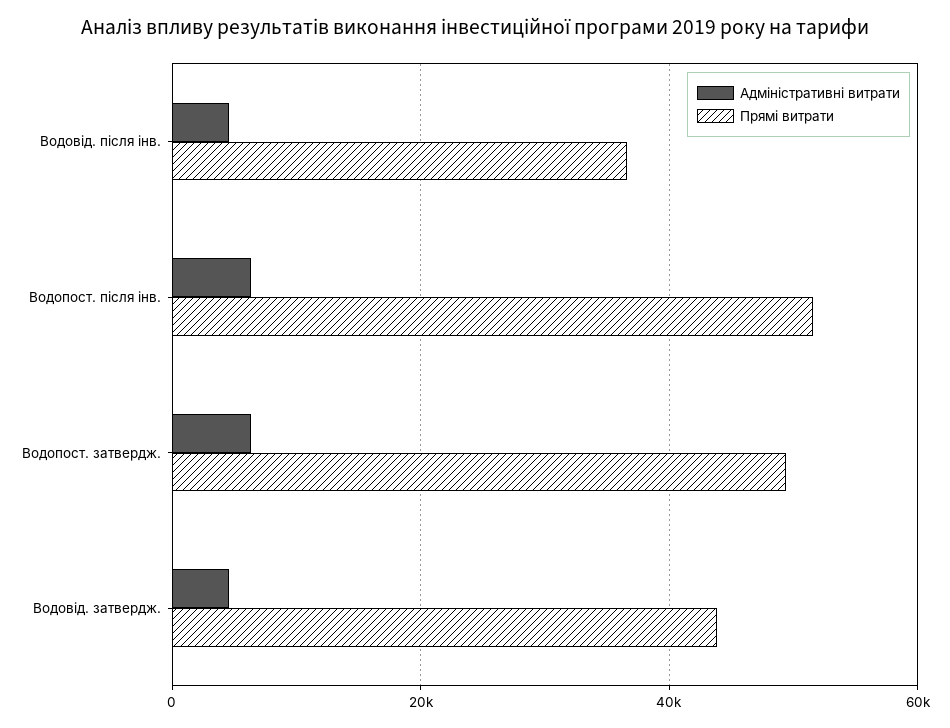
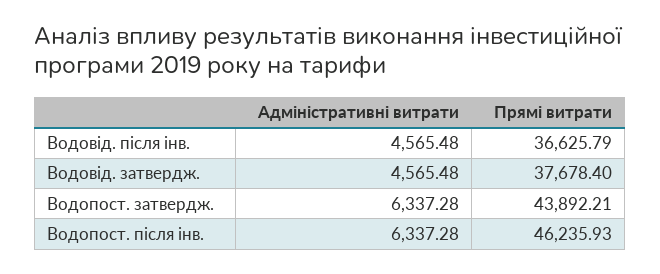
  {
    "Адміністративні витрати": {
      "Водовід. після інв.": 4565.48,
      "Водопост. після інв.": 6337.28,
      "Водопост. затвердж.": 6337.28,
      "Водовід. затвердж.": 4565.48
    },
    "Прямі витрати": {
      "Водовід. після інв.": 36625.79,
-     "Водопост. після інв.": 52000,
+     "Водопост. після інв.": 46235.93,
-     "Водопост. затвердж.": 50000,
+     "Водопост. затвердж.": 43892.21,
-     "Водовід. затвердж.": 44000
+     "Водовід. затвердж.": 37678.4
    }
  }

